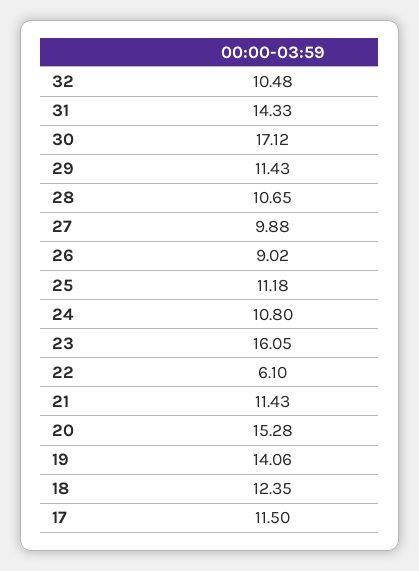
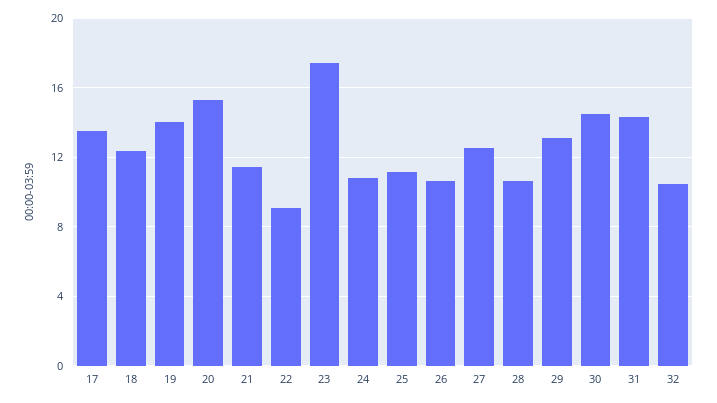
  {
    "32": 10.48,
    "31": 14.33,
-   "30": 17.12,
+   "30": 14.5,
-   "29": 11.43,
+   "29": 13,
    "28": 10.65,
-   "27": 9.88,
+   "27": 12.5,
-   "26": 9.02,
+   "26": 10.5,
    "25": 11.18,
    "24": 10.8,
-   "23": 16.05,
+   "23": 17.5,
-   "22": 6.1,
+   "22": 9,
    "21": 11.43,
    "20": 15.28,
    "19": 14.06,
    "18": 12.35,
-   "17": 11.5
+   "17": 13.5
  }

